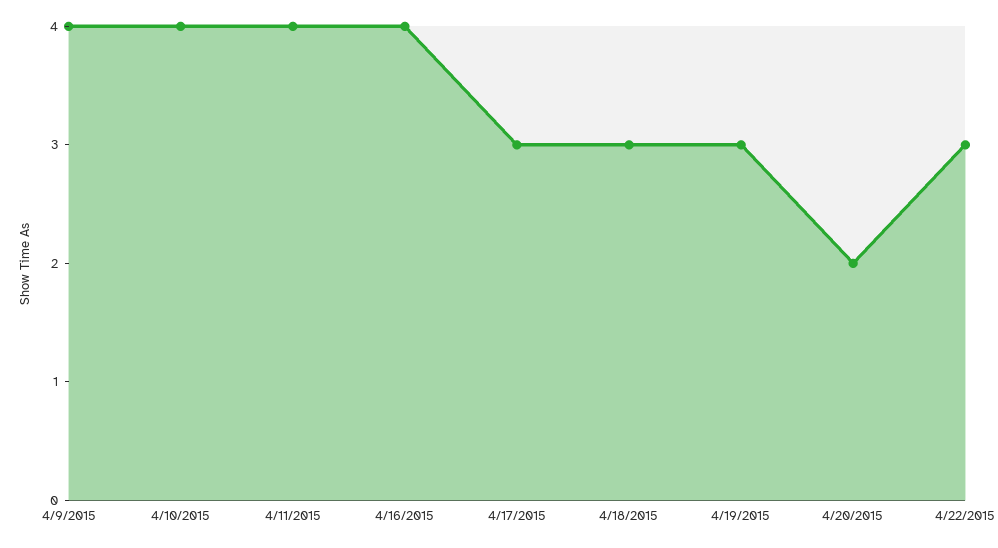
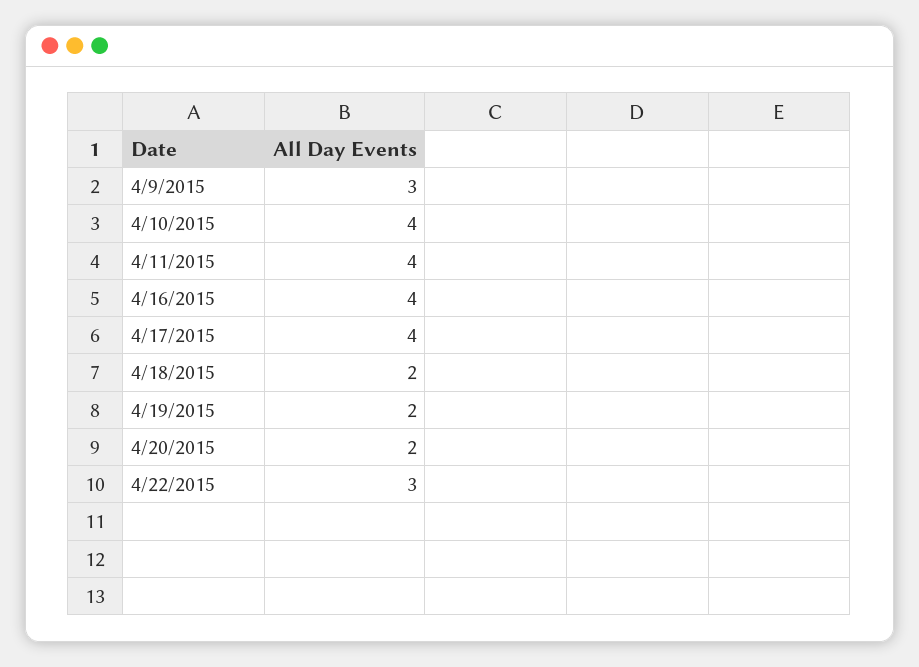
  {
-   "4/9/2015": 4,
+   "4/9/2015": 3,
    "4/10/2015": 4,
    "4/11/2015": 4,
    "4/16/2015": 4,
-   "4/17/2015": 3,
+   "4/17/2015": 4,
-   "4/18/2015": 3,
+   "4/18/2015": 2,
-   "4/19/2015": 3,
+   "4/19/2015": 2,
    "4/20/2015": 2,
    "4/22/2015": 3
  }

